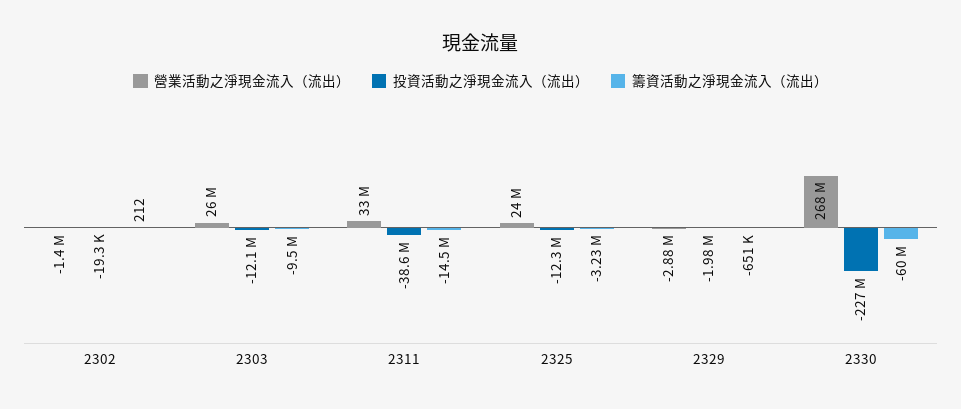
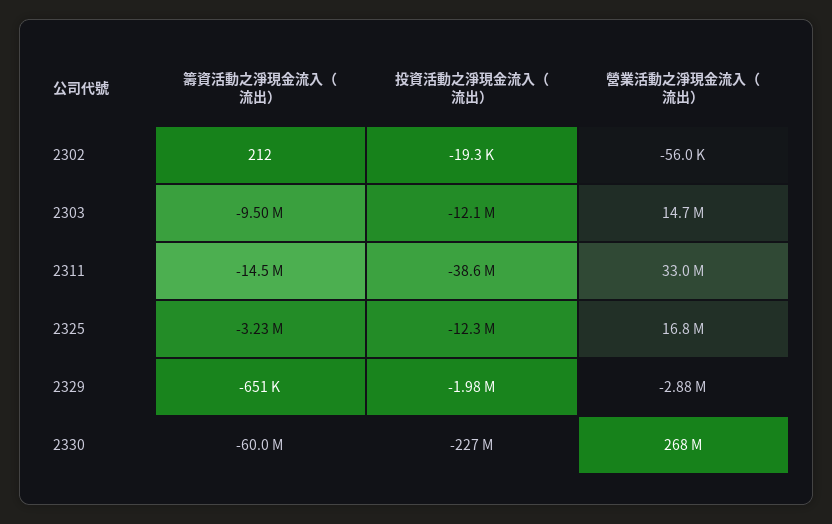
  {
    "營業活動之淨現金流入（流出）": {
-     "2302": -1400000,
+     "2302": -56000,
-     "2303": 26000000,
+     "2303": 14700000,
      "2311": 33000000,
-     "2325": 24000000,
+     "2325": 16800000,
      "2329": -2880000,
      "2330": 268000000
    },
    "投資活動之淨現金流入（流出）": {
      "2302": -19300,
      "2303": -12100000,
      "2311": -38600000,
      "2325": -12300000,
      "2329": -1980000,
      "2330": -227000000
    },
    "籌資活動之淨現金流入（流出）": {
      "2302": 212,
      "2303": -9500000,
      "2311": -14500000,
      "2325": -3230000,
      "2329": -651000,
      "2330": -60000000
    }
  }

